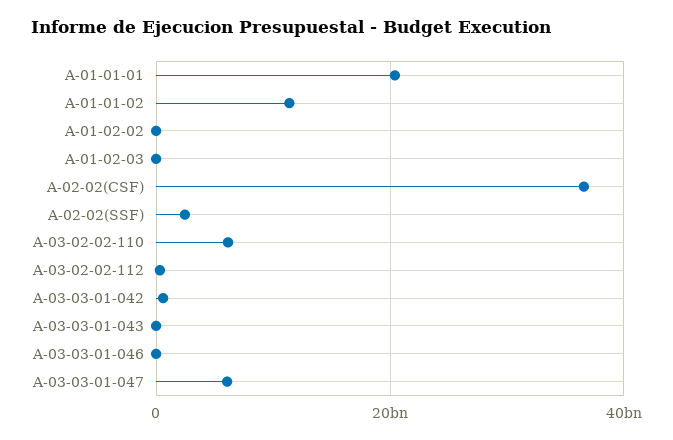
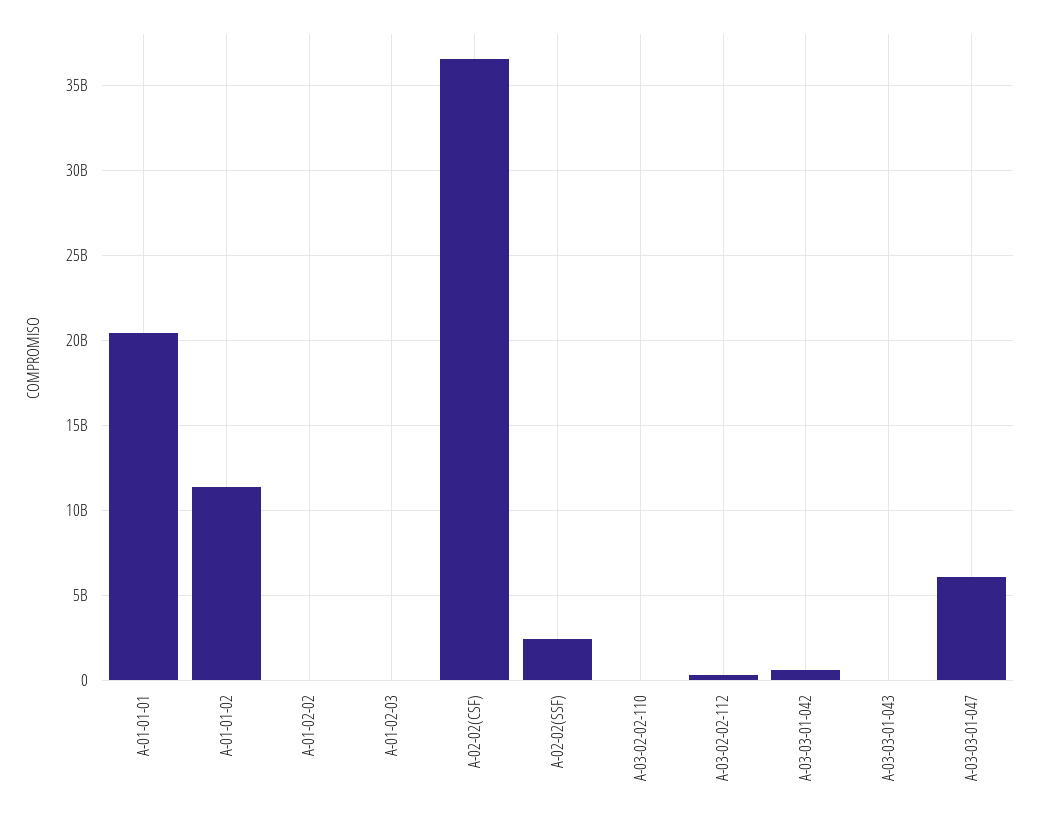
  {
    "A-01-01-01": 20500000000,
    "A-01-01-02": 11500000000,
    "A-01-02-02": 0,
    "A-01-02-03": 0,
    "A-02-02(CSF)": 36500000000,
    "A-02-02(SSF)": 2500000000,
-   "A-03-02-02-110": 6000000000,
+   "A-03-02-02-110": 0,
    "A-03-02-02-112": 500000000,
    "A-03-03-01-042": 500000000,
    "A-03-03-01-043": 0,
-   "A-03-03-01-046": 0,
    "A-03-03-01-047": 6000000000
  }

